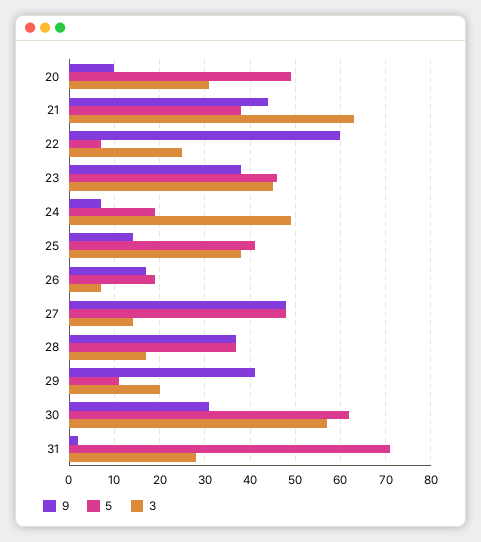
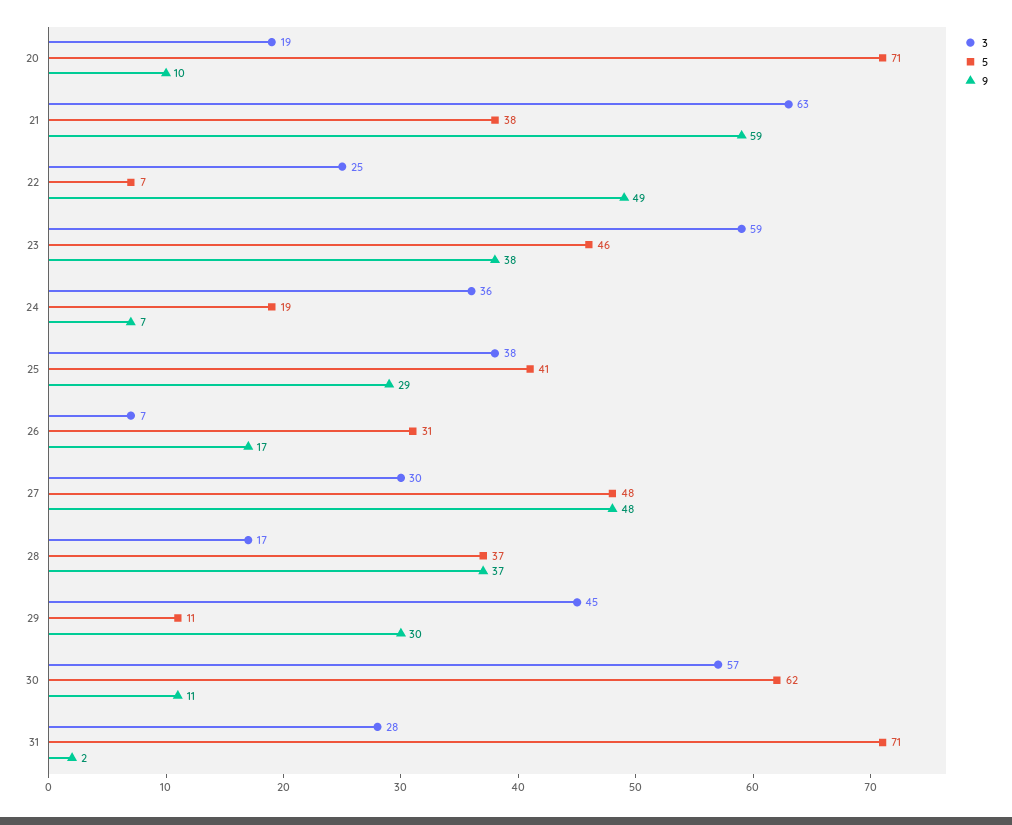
  {
    "9": {
      "20": 10,
-     "21": 45,
+     "21": 59,
-     "22": 60,
+     "22": 49,
      "23": 38,
      "24": 7,
-     "25": 15,
+     "25": 29,
      "26": 17,
      "27": 48,
      "28": 37,
-     "29": 40,
+     "29": 30,
-     "30": 30,
+     "30": 11,
      "31": 2
    },
    "5": {
-     "20": 50,
+     "20": 71,
      "21": 38,
      "22": 7,
      "23": 46,
      "24": 19,
      "25": 41,
-     "26": 20,
+     "26": 31,
      "27": 48,
      "28": 37,
      "29": 11,
      "30": 62,
      "31": 71
    },
    "3": {
-     "20": 30,
+     "20": 19,
      "21": 63,
      "22": 25,
-     "23": 45,
+     "23": 59,
-     "24": 50,
+     "24": 36,
      "25": 38,
      "26": 7,
-     "27": 15,
+     "27": 30,
      "28": 17,
-     "29": 20,
+     "29": 45,
      "30": 57,
      "31": 28
    }
  }

